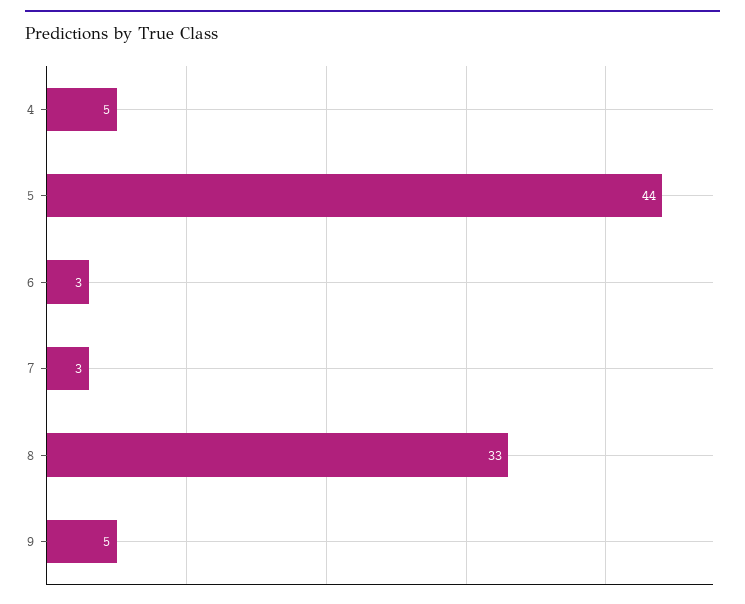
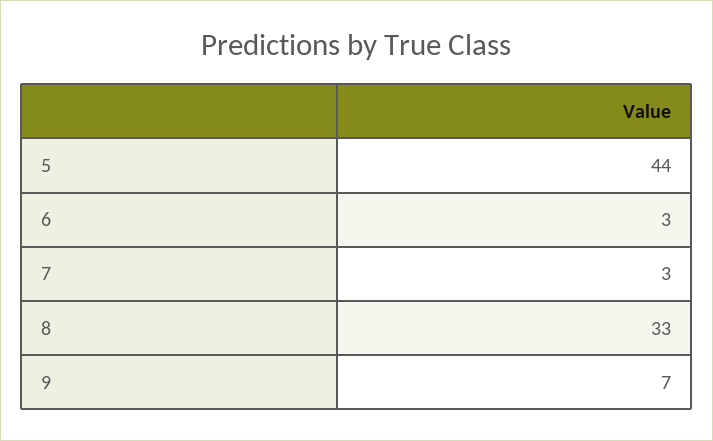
  {
-   "4": 5,
    "5": 44,
    "6": 3,
    "7": 3,
    "8": 33,
-   "9": 5
+   "9": 7
  }

